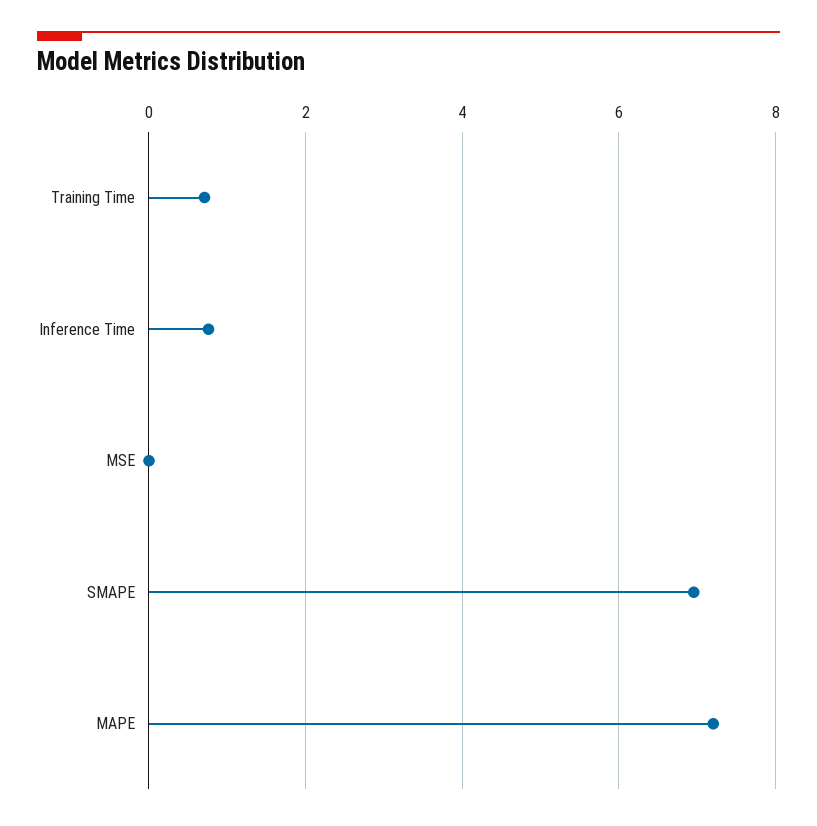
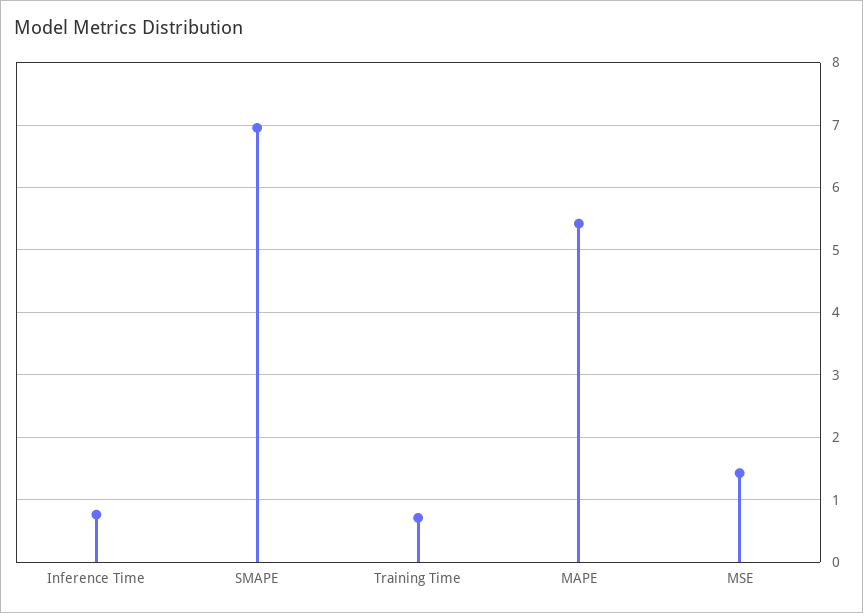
  {
    "Training Time": 0.7,
    "Inference Time": 0.8,
-   "MSE": 0,
+   "MSE": 1.4,
    "SMAPE": 7,
-   "MAPE": 7.2
+   "MAPE": 5.4
  }

